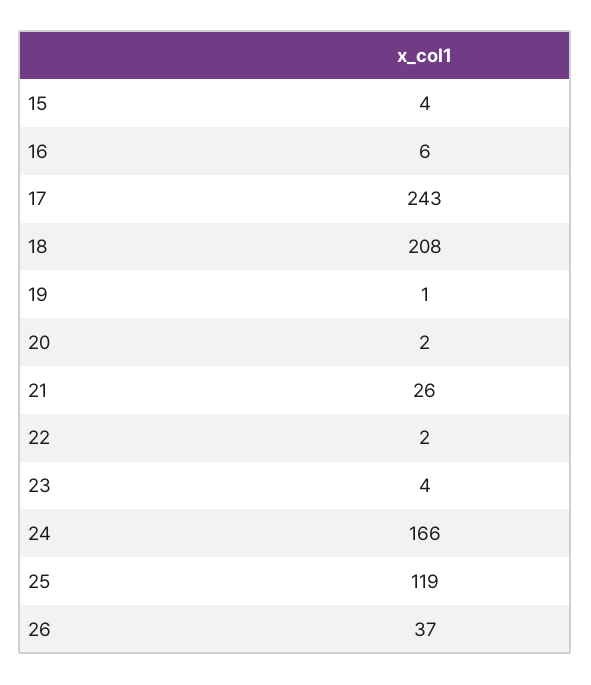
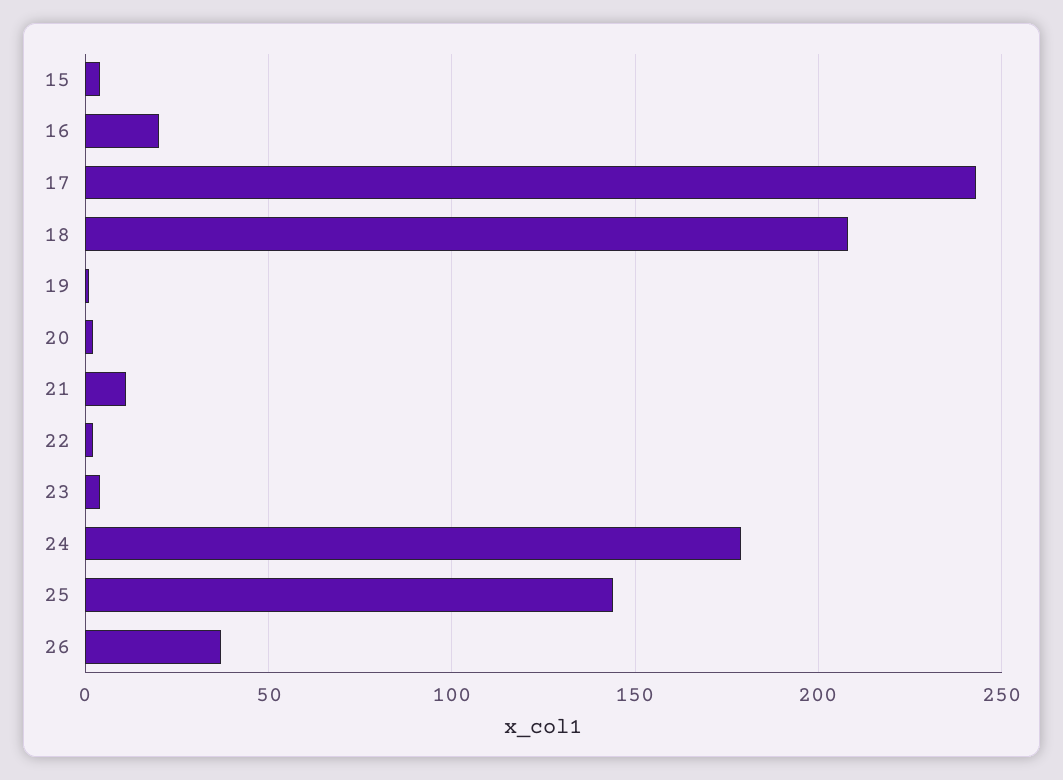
  {
    "15": 4,
-   "16": 6,
+   "16": 20,
    "17": 243,
    "18": 208,
    "19": 1,
    "20": 2,
-   "21": 26,
+   "21": 10,
    "22": 2,
    "23": 4,
-   "24": 166,
+   "24": 180,
-   "25": 119,
+   "25": 145,
    "26": 37
  }

